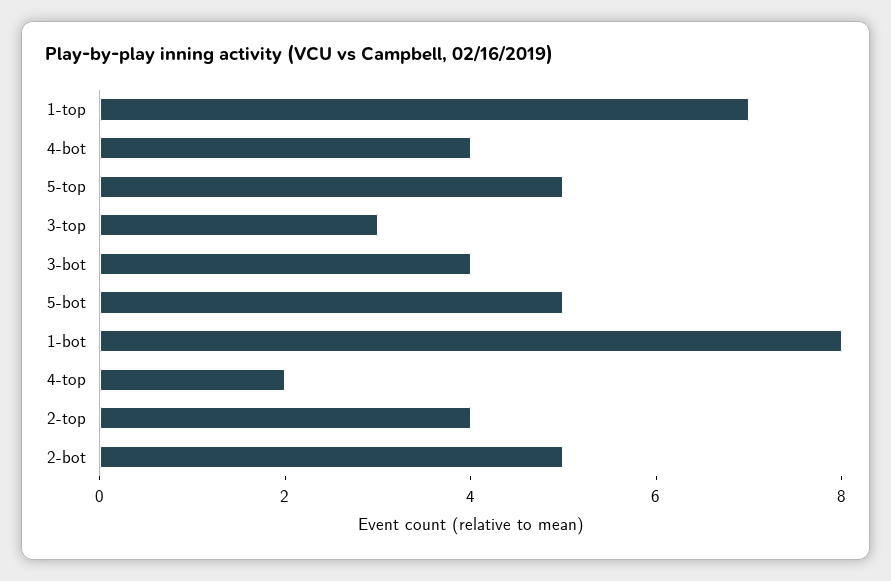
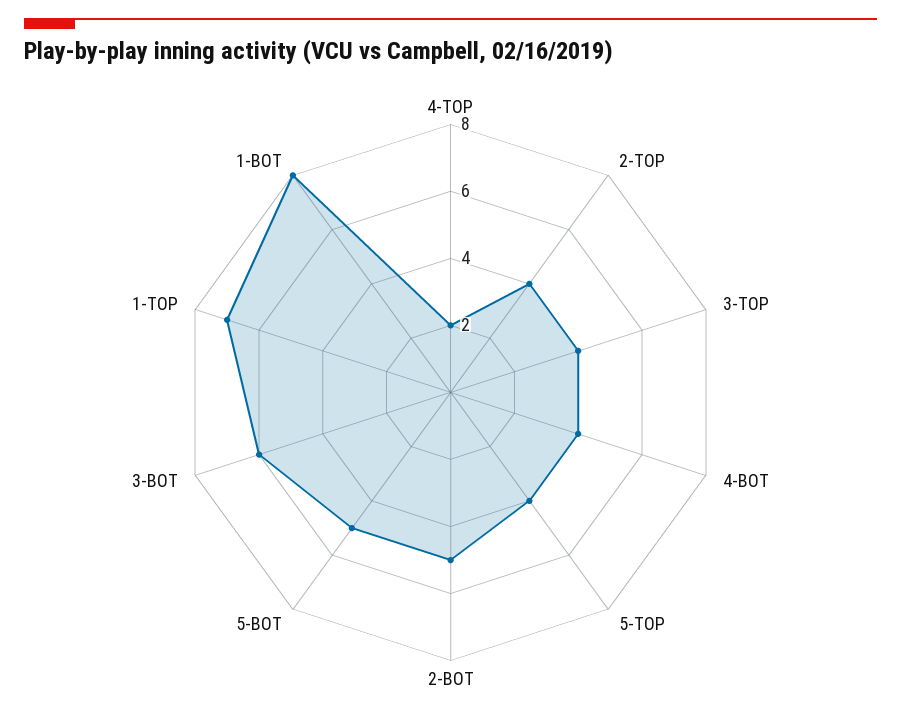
  {
    "1-top": 7,
    "4-bot": 4,
-   "5-top": 5,
+   "5-top": 4,
-   "3-top": 3,
+   "3-top": 4,
-   "3-bot": 4,
+   "3-bot": 6,
    "5-bot": 5,
    "1-bot": 8,
    "4-top": 2,
    "2-top": 4,
    "2-bot": 5
  }

